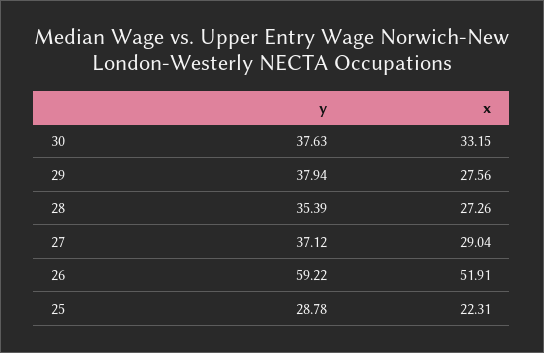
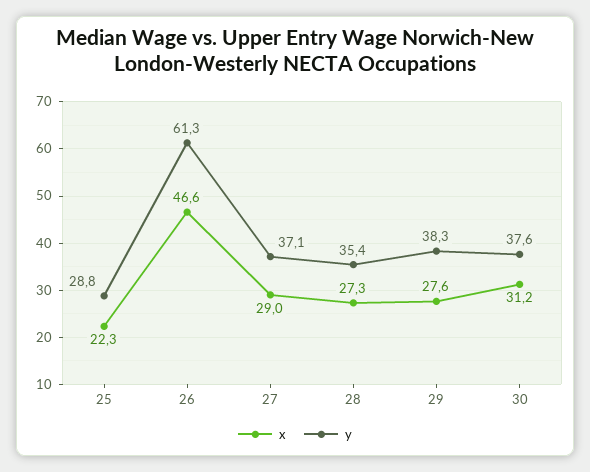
  {
    "y": {
      "30": 37.63,
-     "29": 37.94,
+     "29": 38.3,
      "28": 35.39,
      "27": 37.12,
-     "26": 59.22,
+     "26": 61.3,
      "25": 28.78
    },
    "x": {
-     "30": 33.15,
+     "30": 31.2,
      "29": 27.56,
      "28": 27.26,
      "27": 29.04,
-     "26": 51.91,
+     "26": 46.6,
      "25": 22.31
    }
  }

